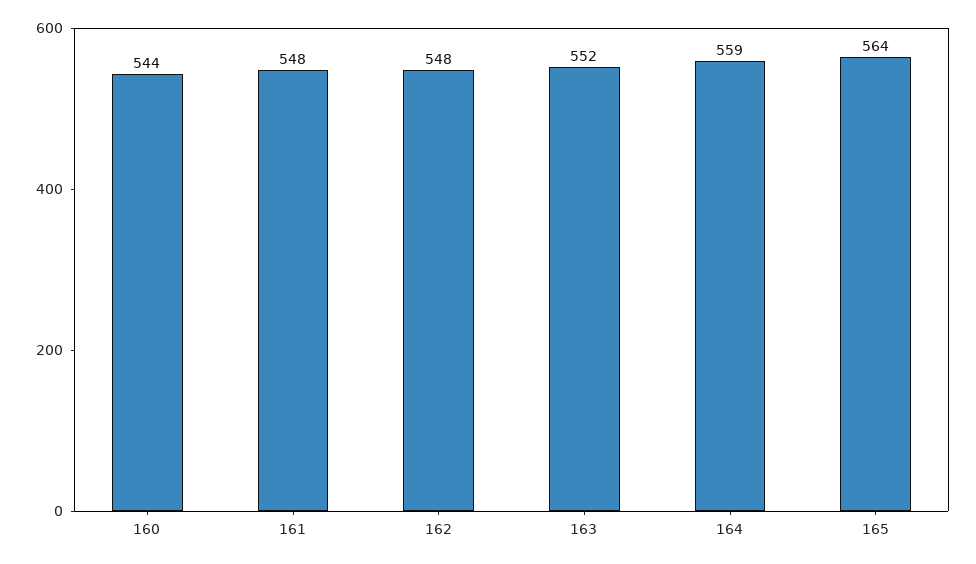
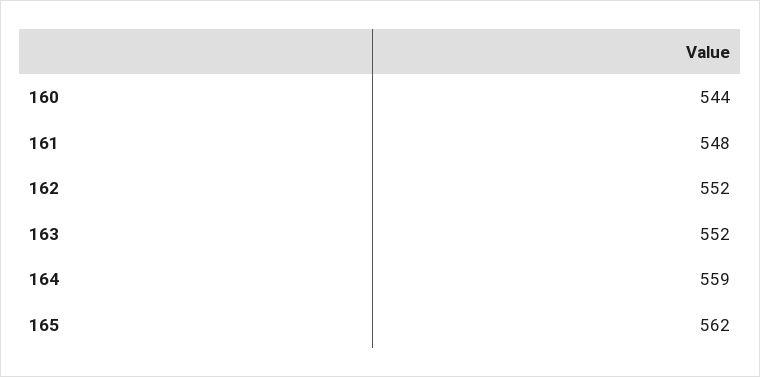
  {
    "160": 544,
    "161": 548,
-   "162": 548,
+   "162": 552,
    "163": 552,
    "164": 559,
-   "165": 564
+   "165": 562
  }

